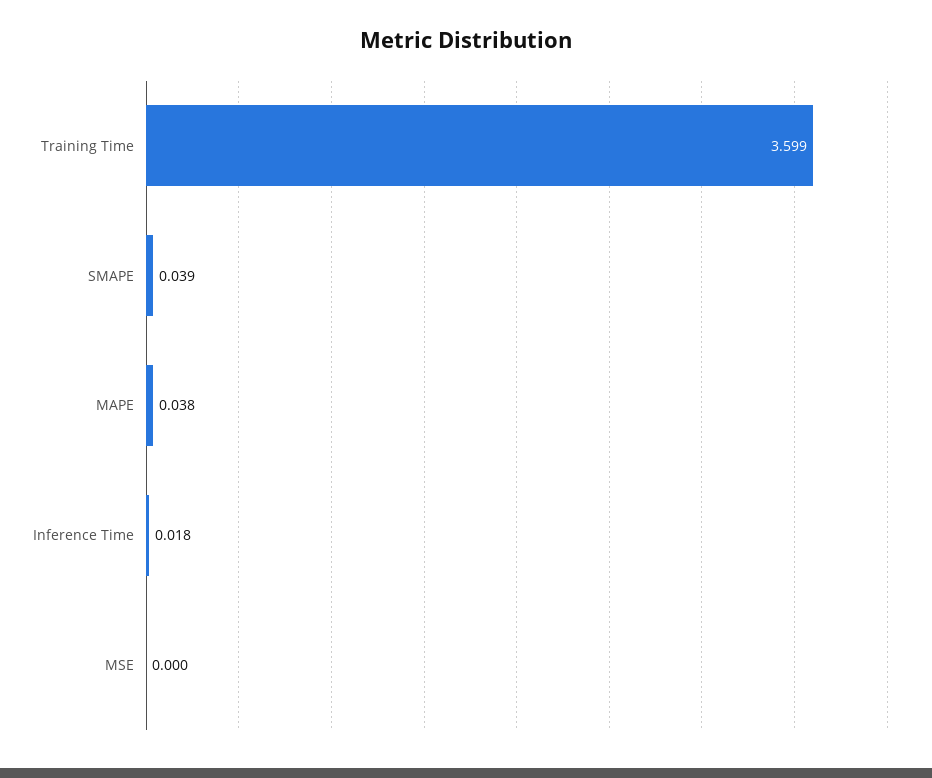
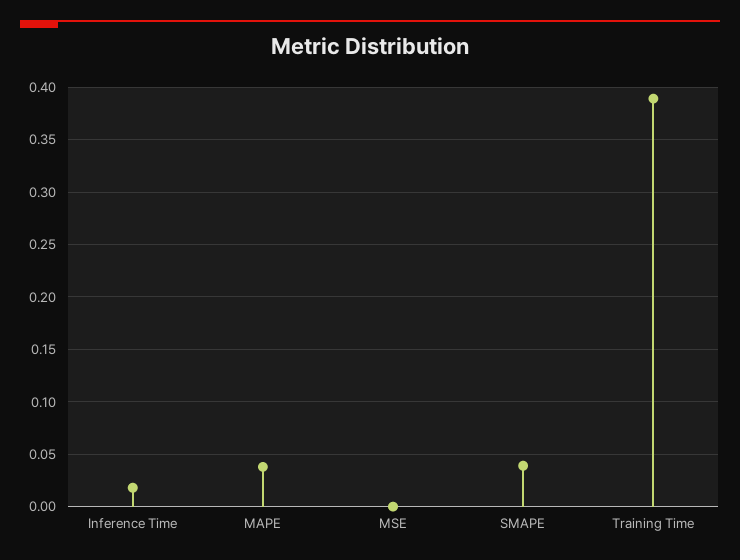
  {
-   "Training Time": 3.599,
+   "Training Time": 0.39,
    "SMAPE": 0.039,
    "MAPE": 0.038,
    "Inference Time": 0.018,
    "MSE": 0
  }

